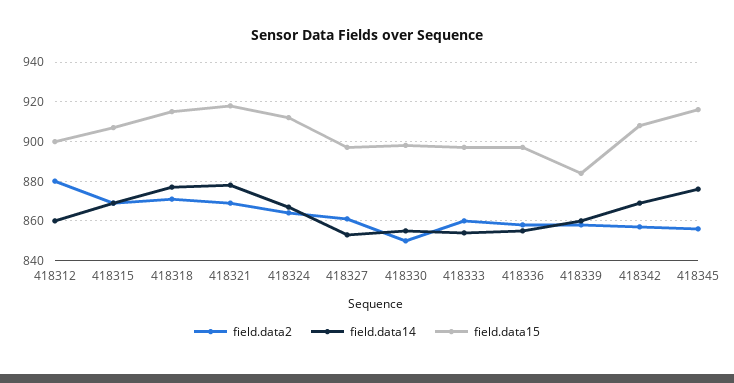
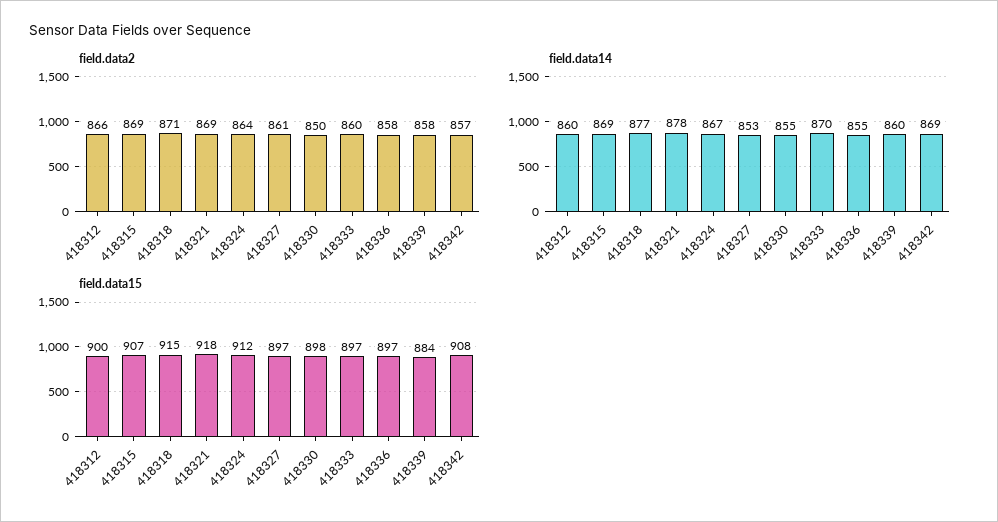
  {
    "field.data2": {
-     "418312": 880,
+     "418312": 866,
      "418315": 869,
      "418318": 871,
      "418321": 869,
      "418324": 864,
      "418327": 861,
      "418330": 850,
      "418333": 860,
      "418336": 858,
      "418339": 858,
-     "418342": 857,
+     "418342": 857
-     "418345": 855
    },
    "field.data14": {
      "418312": 860,
      "418315": 869,
      "418318": 877,
      "418321": 878,
      "418324": 867,
      "418327": 853,
      "418330": 855,
-     "418333": 855,
+     "418333": 870,
      "418336": 855,
      "418339": 860,
-     "418342": 869,
+     "418342": 869
-     "418345": 875
    },
    "field.data15": {
      "418312": 900,
      "418315": 907,
      "418318": 915,
      "418321": 918,
      "418324": 912,
      "418327": 897,
      "418330": 898,
      "418333": 897,
      "418336": 897,
      "418339": 884,
-     "418342": 908,
+     "418342": 908
-     "418345": 915
    }
  }

